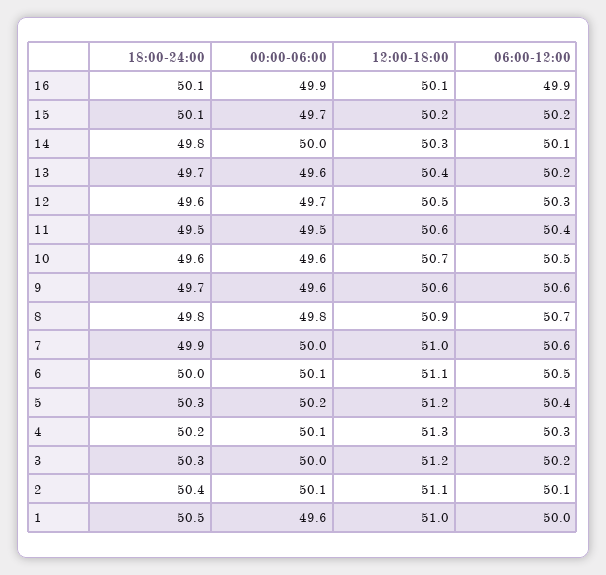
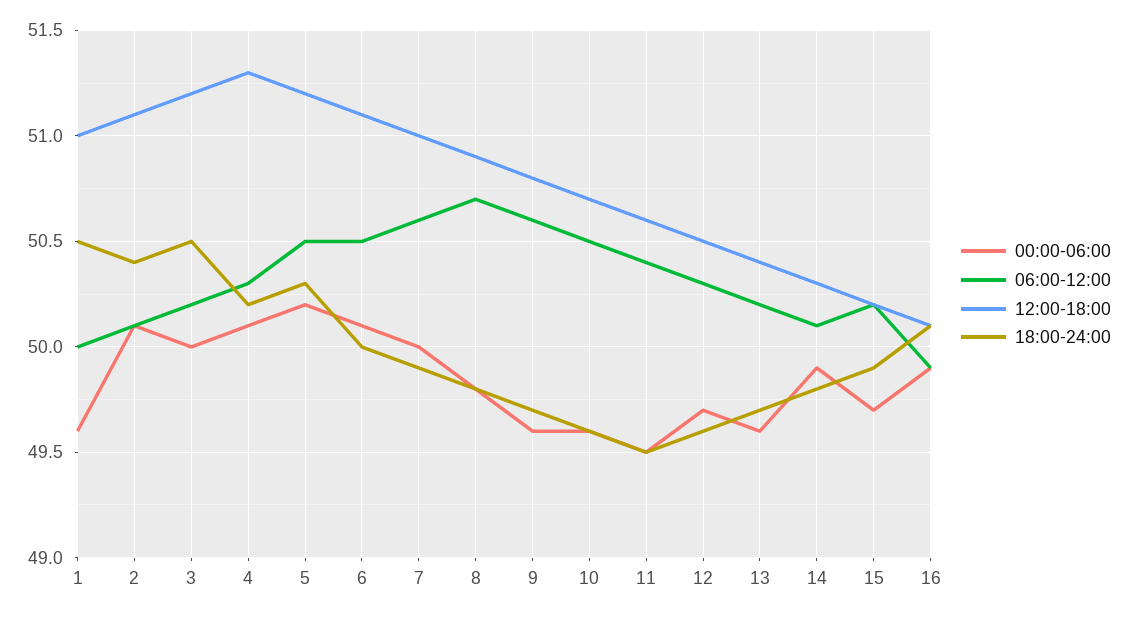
  {
    "18:00-24:00": {
      "16": 50.1,
-     "15": 50.1,
+     "15": 49.9,
      "14": 49.8,
      "13": 49.7,
      "12": 49.6,
      "11": 49.5,
      "10": 49.6,
      "9": 49.7,
      "8": 49.8,
      "7": 49.9,
      "6": 50,
      "5": 50.3,
      "4": 50.2,
-     "3": 50.3,
+     "3": 50.5,
      "2": 50.4,
      "1": 50.5
    },
    "00:00-06:00": {
      "16": 49.9,
      "15": 49.7,
-     "14": 50,
+     "14": 49.9,
      "13": 49.6,
      "12": 49.7,
      "11": 49.5,
      "10": 49.6,
      "9": 49.6,
      "8": 49.8,
      "7": 50,
      "6": 50.1,
      "5": 50.2,
      "4": 50.1,
      "3": 50,
      "2": 50.1,
      "1": 49.6
    },
    "12:00-18:00": {
      "16": 50.1,
      "15": 50.2,
      "14": 50.3,
      "13": 50.4,
      "12": 50.5,
      "11": 50.6,
      "10": 50.7,
-     "9": 50.6,
+     "9": 50.8,
      "8": 50.9,
      "7": 51,
      "6": 51.1,
      "5": 51.2,
      "4": 51.3,
      "3": 51.2,
      "2": 51.1,
      "1": 51
    },
    "06:00-12:00": {
      "16": 49.9,
      "15": 50.2,
      "14": 50.1,
      "13": 50.2,
      "12": 50.3,
      "11": 50.4,
      "10": 50.5,
      "9": 50.6,
      "8": 50.7,
      "7": 50.6,
      "6": 50.5,
-     "5": 50.4,
+     "5": 50.5,
      "4": 50.3,
      "3": 50.2,
      "2": 50.1,
      "1": 50
    }
  }

